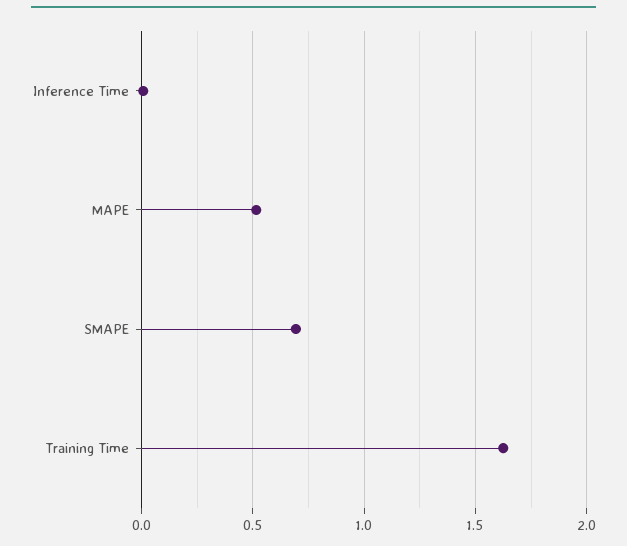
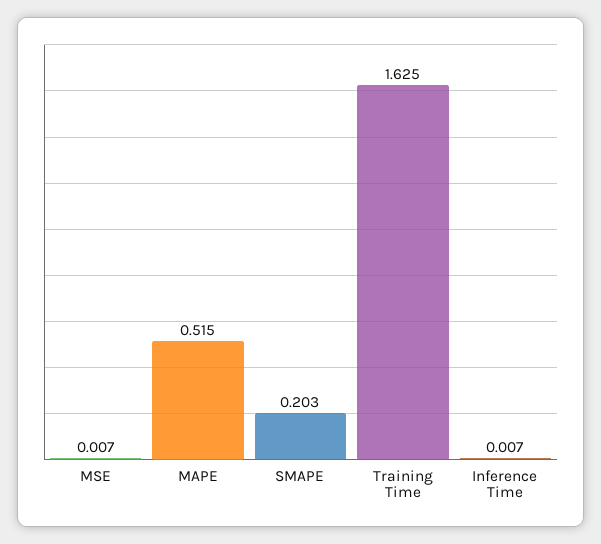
  {
    "Inference Time": 0.007,
    "MAPE": 0.515,
-   "SMAPE": 0.7,
+   "SMAPE": 0.203,
-   "Training Time": 1.625
+   "Training Time": 1.625,
+   "MSE": 0.007
  }

